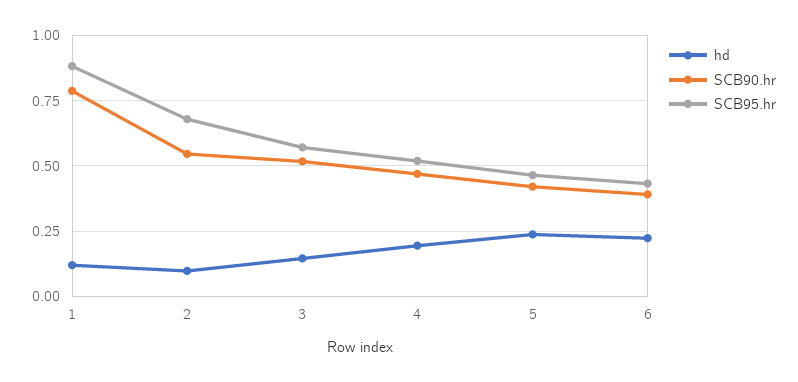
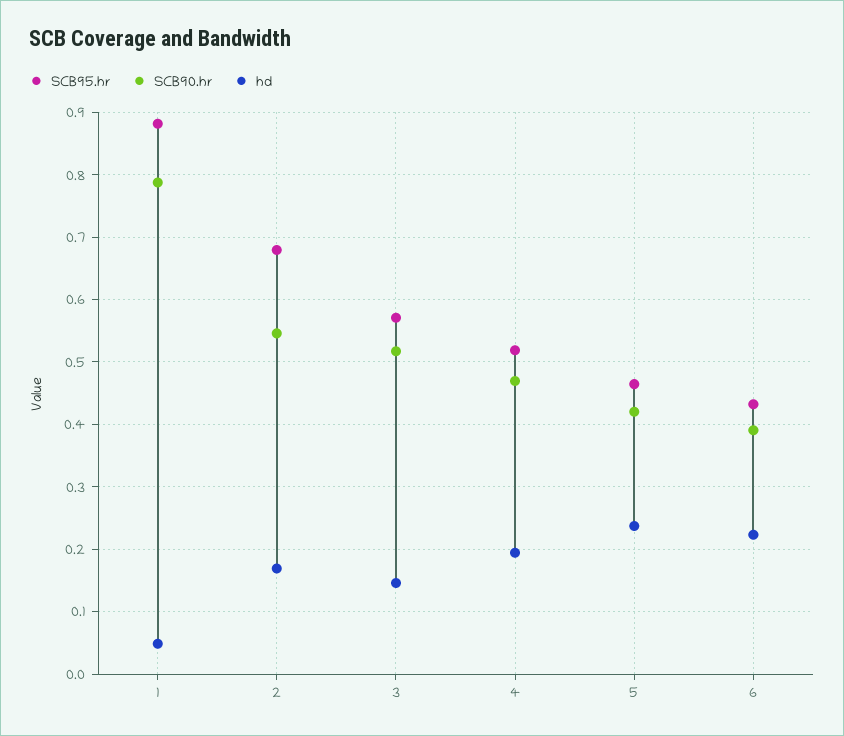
  {
    "hd": {
-     "1": 0.125,
+     "1": 0.05,
-     "2": 0.1,
+     "2": 0.17,
      "3": 0.15,
      "4": 0.19,
      "5": 0.24,
      "6": 0.22
    },
    "SCB90.hr": {
      "1": 0.79,
      "2": 0.55,
      "3": 0.52,
      "4": 0.47,
      "5": 0.42,
      "6": 0.39
    },
    "SCB95.hr": {
      "1": 0.88,
      "2": 0.68,
      "3": 0.57,
      "4": 0.52,
      "5": 0.46,
      "6": 0.43
    }
  }

